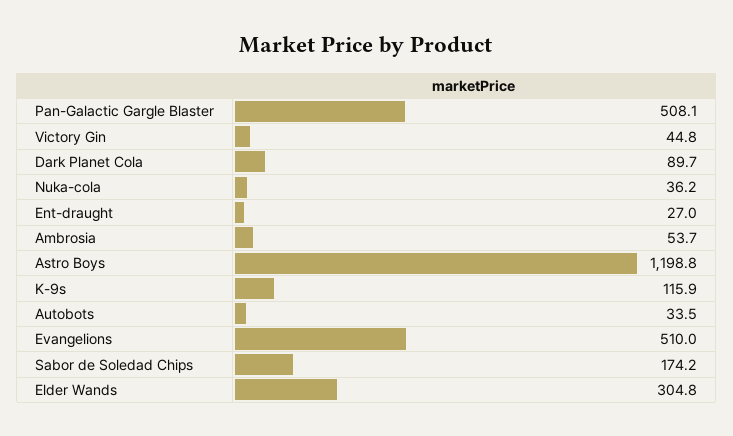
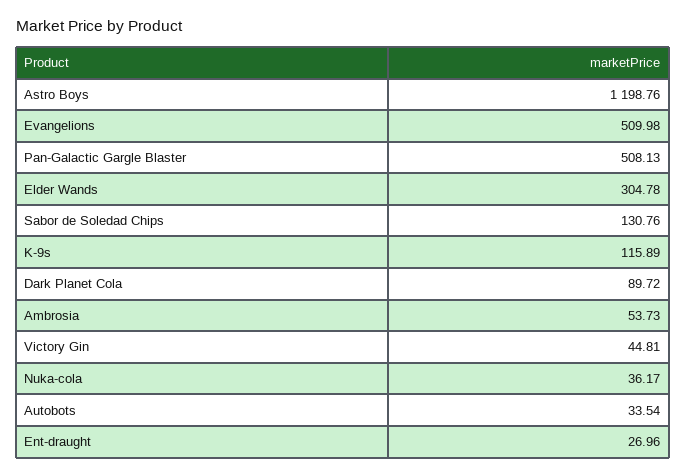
  {
    "Pan-Galactic Gargle Blaster": 508.13,
    "Victory Gin": 44.81,
    "Dark Planet Cola": 89.72,
    "Nuka-cola": 36.17,
    "Ent-draught": 26.96,
    "Ambrosia": 53.73,
    "Astro Boys": 1198.76,
    "K-9s": 115.89,
    "Autobots": 33.54,
    "Evangelions": 509.98,
-   "Sabor de Soledad Chips": 174.2,
+   "Sabor de Soledad Chips": 130.76,
    "Elder Wands": 304.78
  }

